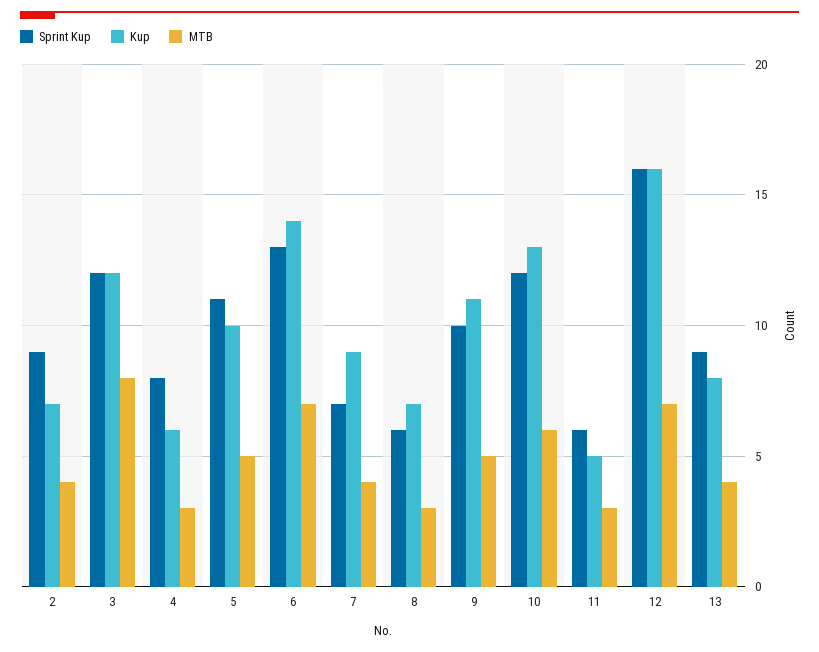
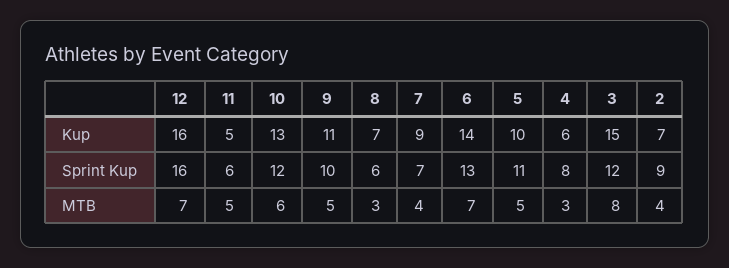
  {
    "Sprint Kup": {
      "2": 9,
      "3": 12,
      "4": 8,
      "5": 11,
      "6": 13,
      "7": 7,
      "8": 6,
      "9": 10,
      "10": 12,
      "11": 6,
-     "12": 16,
+     "12": 16
-     "13": 9
    },
    "Kup": {
      "2": 7,
-     "3": 12,
+     "3": 15,
      "4": 6,
      "5": 10,
      "6": 14,
      "7": 9,
      "8": 7,
      "9": 11,
      "10": 13,
      "11": 5,
-     "12": 16,
+     "12": 16
-     "13": 8
    },
    "MTB": {
      "2": 4,
      "3": 8,
      "4": 3,
      "5": 5,
      "6": 7,
      "7": 4,
      "8": 3,
      "9": 5,
      "10": 6,
-     "11": 3,
+     "11": 5,
-     "12": 7,
+     "12": 7
-     "13": 4
    }
  }

